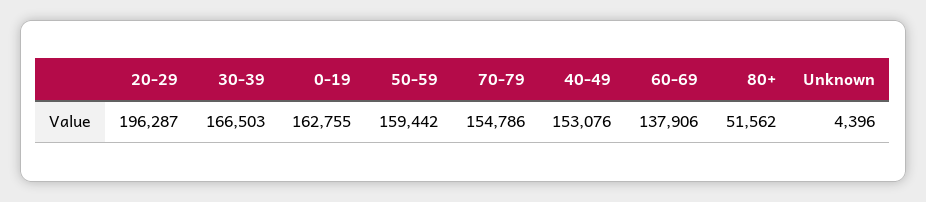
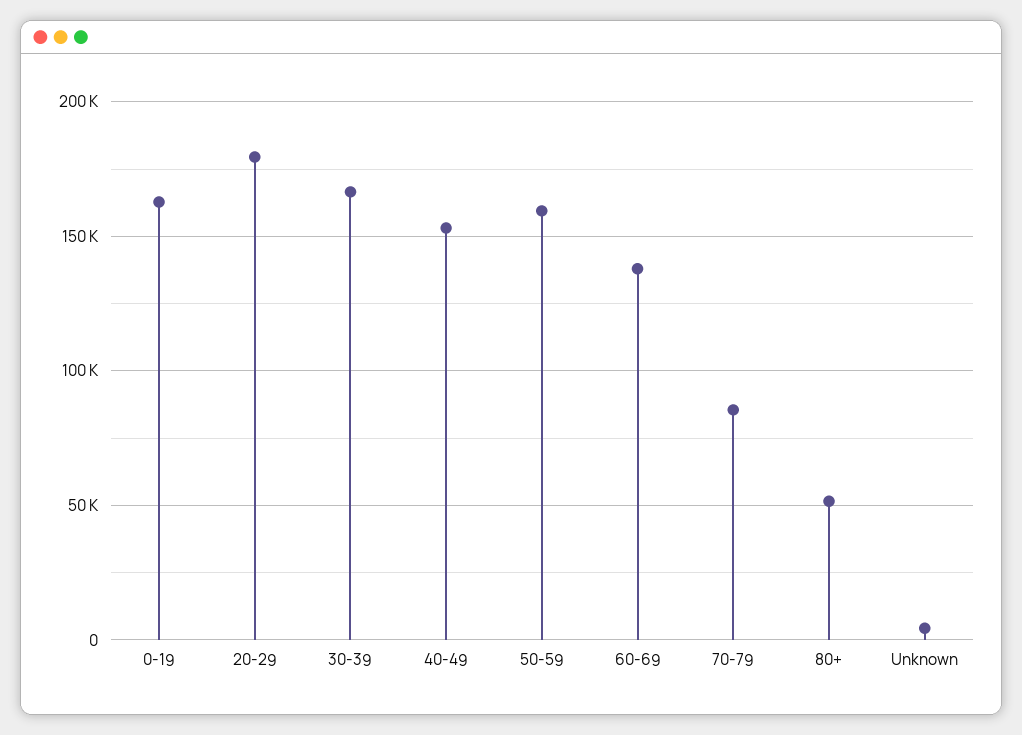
  {
-   "20-29": 196287,
+   "20-29": 180000,
    "30-39": 166503,
    "0-19": 162755,
    "50-59": 159442,
-   "70-79": 154786,
+   "70-79": 85000,
    "40-49": 153076,
    "60-69": 137906,
    "80+": 51562,
    "Unknown": 4396
  }

